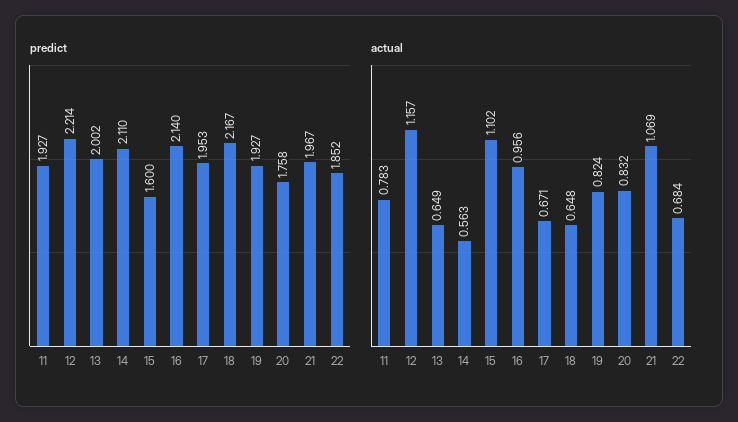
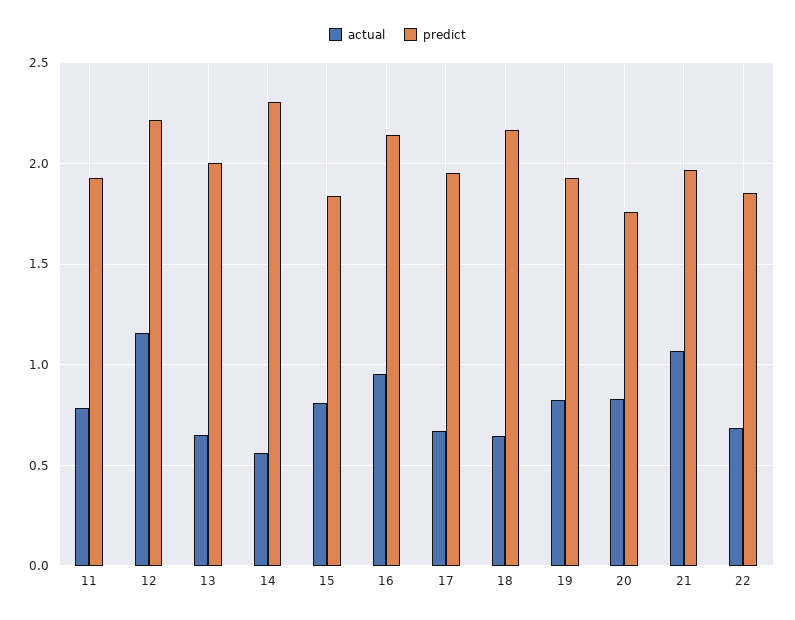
  {
    "predict": {
      "11": 1.927,
      "12": 2.214,
      "13": 2.002,
-     "14": 2.11,
+     "14": 2.3,
-     "15": 1.6,
+     "15": 1.85,
      "16": 2.14,
      "17": 1.953,
      "18": 2.167,
      "19": 1.927,
      "20": 1.758,
      "21": 1.967,
      "22": 1.852
    },
    "actual": {
      "11": 0.783,
      "12": 1.157,
      "13": 0.649,
      "14": 0.563,
-     "15": 1.102,
+     "15": 0.8,
      "16": 0.956,
      "17": 0.671,
      "18": 0.648,
      "19": 0.824,
      "20": 0.832,
      "21": 1.069,
      "22": 0.684
    }
  }

